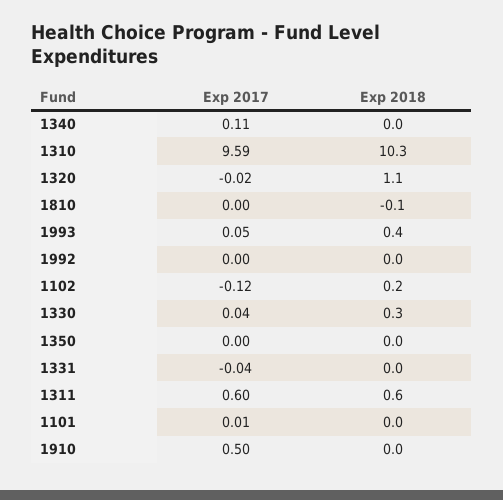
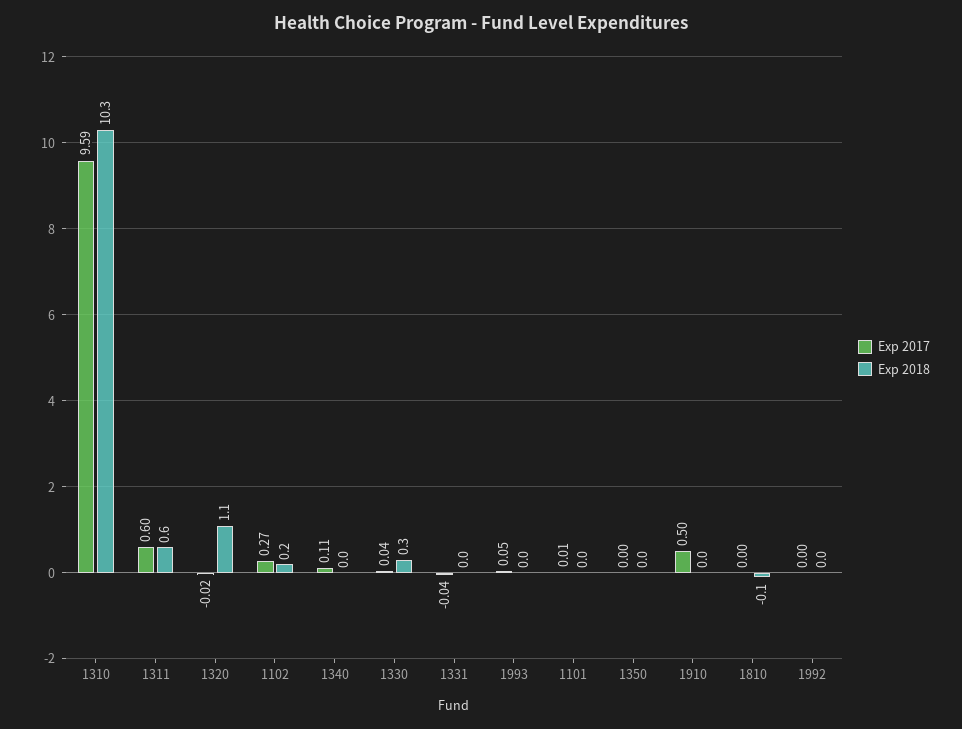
  {
    "Exp 2017": {
      "1340": 0.11,
      "1310": 9.59,
      "1320": -0.02,
      "1810": 0,
      "1993": 0.05,
      "1992": 0,
-     "1102": -0.12,
+     "1102": 0.27,
      "1330": 0.04,
      "1350": 0,
      "1331": -0.04,
      "1311": 0.6,
      "1101": 0.01,
      "1910": 0.5
    },
    "Exp 2018": {
      "1340": 0,
      "1310": 10.3,
      "1320": 1.1,
      "1810": -0.1,
-     "1993": 0.4,
+     "1993": 0,
      "1992": 0,
      "1102": 0.2,
      "1330": 0.3,
      "1350": 0,
      "1331": 0,
      "1311": 0.6,
      "1101": 0,
      "1910": 0
    }
  }

